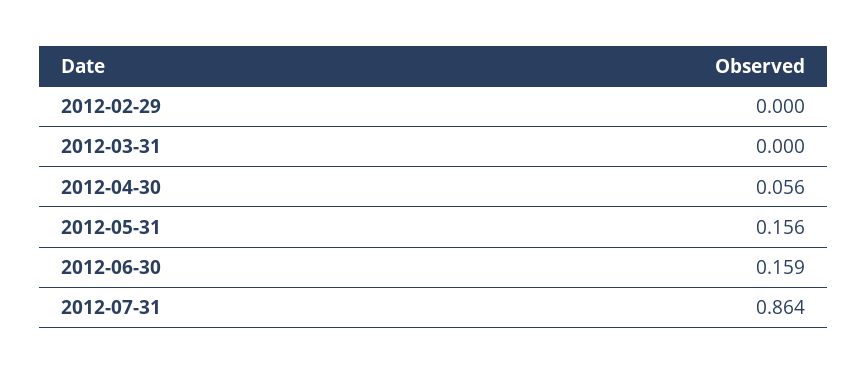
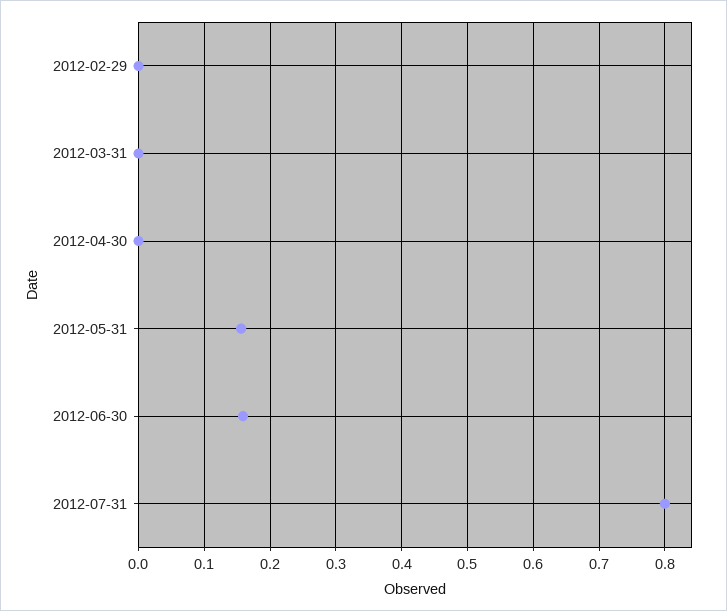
  {
    "2012-02-29": 0,
    "2012-03-31": 0,
-   "2012-04-30": 0.056,
+   "2012-04-30": 0,
    "2012-05-31": 0.156,
    "2012-06-30": 0.159,
-   "2012-07-31": 0.864
+   "2012-07-31": 0.8
  }

